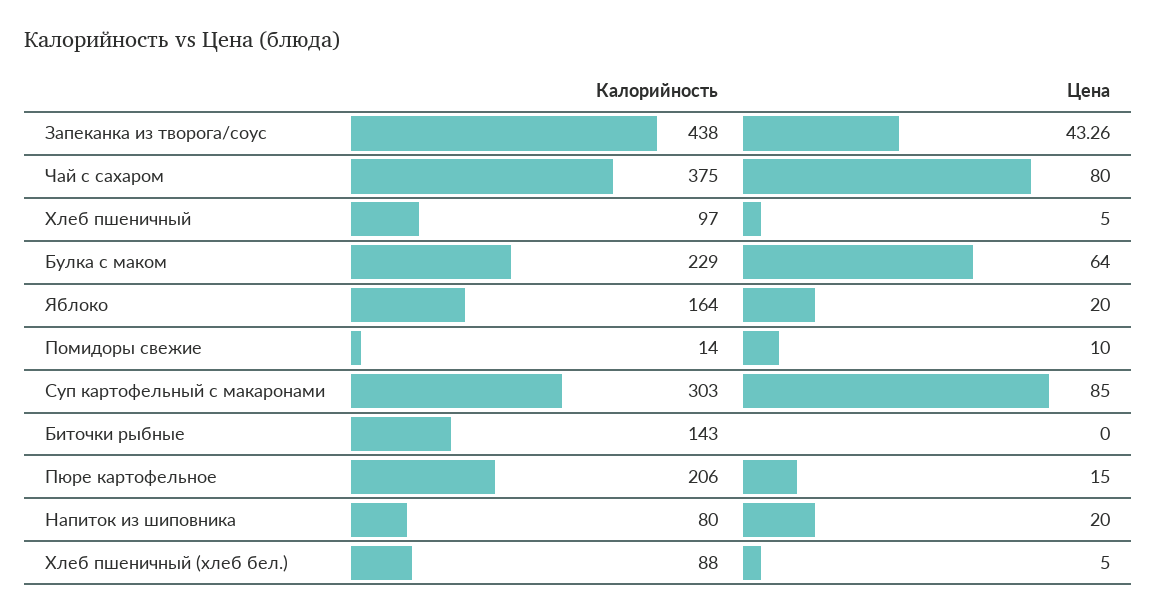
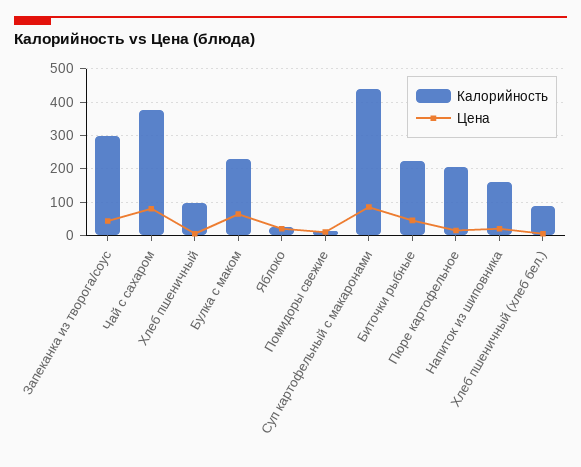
  {
    "Калорийность": {
-     "Запеканка из творога/соус": 438,
+     "Запеканка из творога/соус": 300,
      "Чай с сахаром": 375,
      "Хлеб пшеничный": 97,
      "Булка с маком": 229,
-     "Яблоко": 164,
+     "Яблоко": 20,
      "Помидоры свежие": 14,
-     "Суп картофельный с макаронами": 303,
+     "Суп картофельный с макаронами": 440,
-     "Биточки рыбные": 143,
+     "Биточки рыбные": 220,
      "Пюре картофельное": 206,
-     "Напиток из шиповника": 80,
+     "Напиток из шиповника": 160,
      "Хлеб пшеничный (хлеб бел.)": 88
    },
    "Цена": {
      "Запеканка из творога/соус": 43.26,
      "Чай с сахаром": 80,
      "Хлеб пшеничный": 5,
      "Булка с маком": 64,
      "Яблоко": 20,
      "Помидоры свежие": 10,
      "Суп картофельный с макаронами": 85,
-     "Биточки рыбные": 0,
+     "Биточки рыбные": 40,
      "Пюре картофельное": 15,
      "Напиток из шиповника": 20,
      "Хлеб пшеничный (хлеб бел.)": 5
    }
  }

